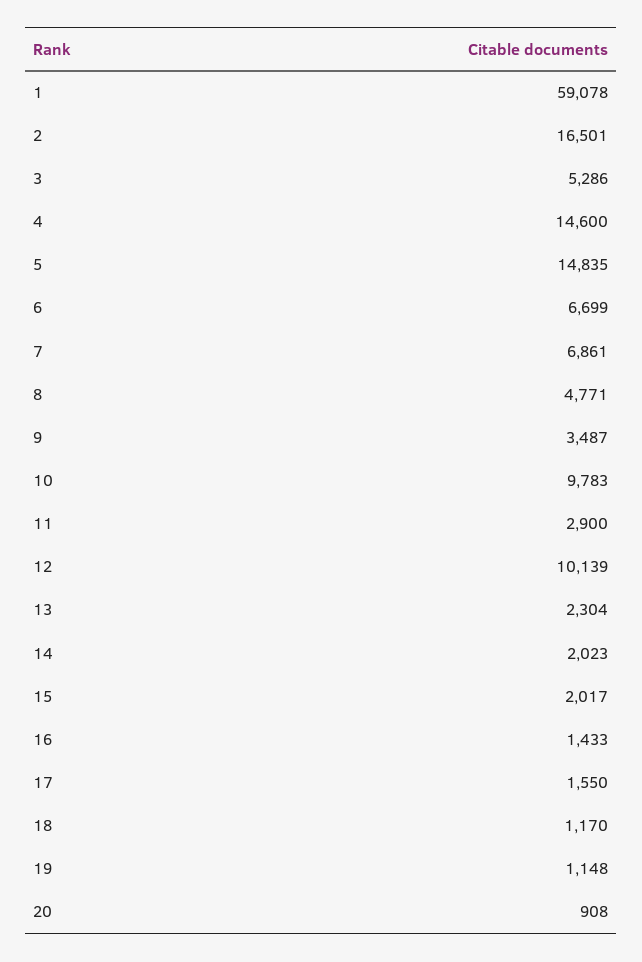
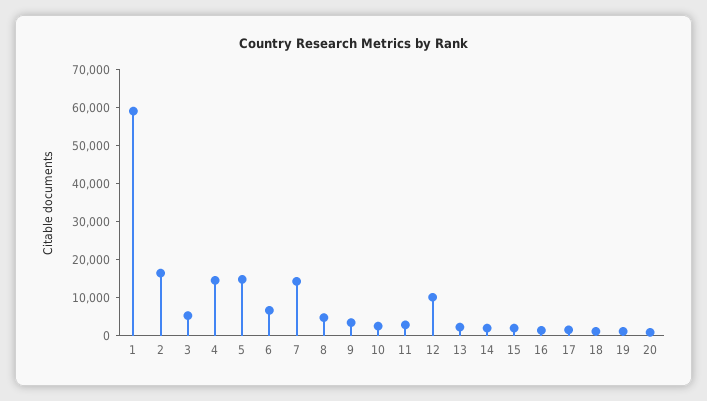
  {
    "1": 59078,
    "2": 16501,
    "3": 5286,
    "4": 14600,
    "5": 14835,
    "6": 6699,
-   "7": 6861,
+   "7": 15000,
    "8": 4771,
    "9": 3487,
-   "10": 9783,
+   "10": 2500,
    "11": 2900,
    "12": 10139,
    "13": 2304,
    "14": 2023,
    "15": 2017,
    "16": 1433,
    "17": 1550,
    "18": 1170,
    "19": 1148,
    "20": 908
  }

